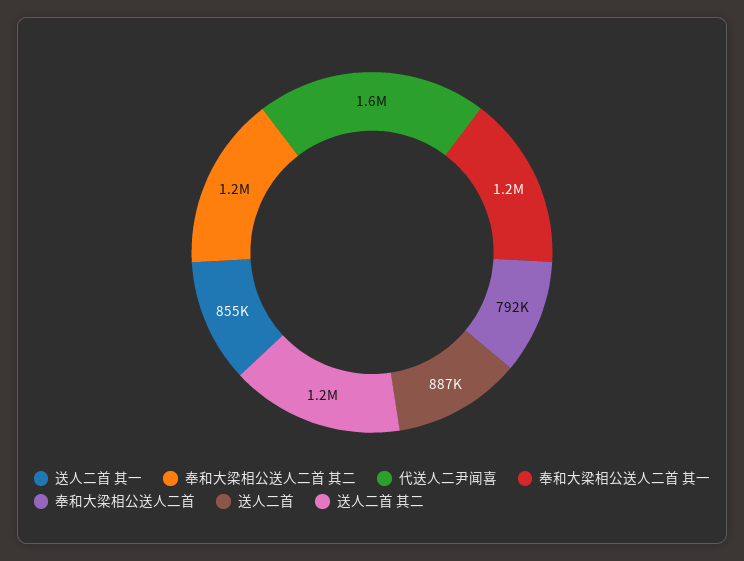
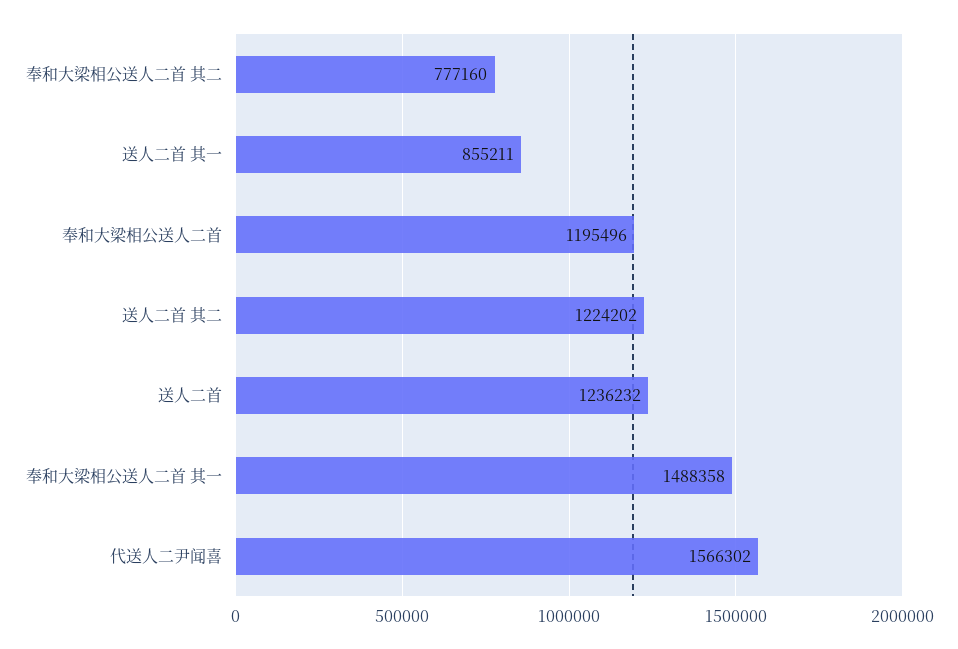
  {
    "送人二首 其一": 855211,
-   "奉和大梁相公送人二首 其二": 1200000,
+   "奉和大梁相公送人二首 其二": 777160,
    "代送人二尹闻喜": 1566302,
-   "奉和大梁相公送人二首 其一": 1200000,
+   "奉和大梁相公送人二首 其一": 1488358,
-   "奉和大梁相公送人二首": 792000,
+   "奉和大梁相公送人二首": 1195496,
-   "送人二首": 887000,
+   "送人二首": 1236232,
    "送人二首 其二": 1224202
  }

